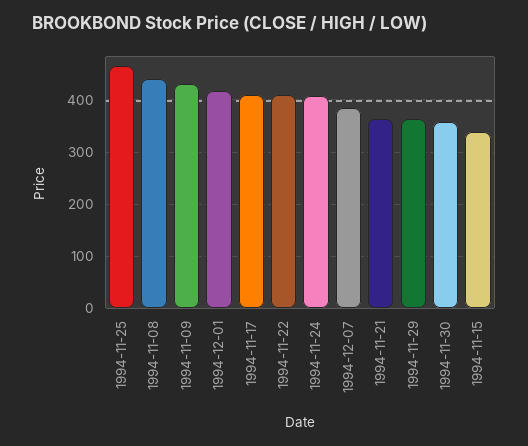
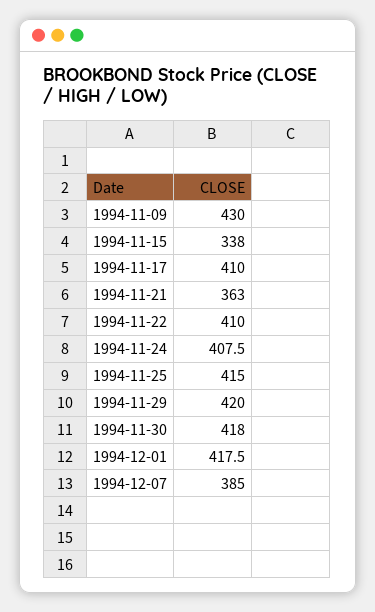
  {
-   "1994-11-25": 460,
+   "1994-11-25": 415,
-   "1994-11-08": 440,
    "1994-11-09": 430,
    "1994-12-01": 417.5,
    "1994-11-17": 410,
    "1994-11-22": 410,
    "1994-11-24": 407.5,
    "1994-12-07": 385,
    "1994-11-21": 363,
-   "1994-11-29": 360,
+   "1994-11-29": 420,
-   "1994-11-30": 360,
+   "1994-11-30": 418,
    "1994-11-15": 338
  }

